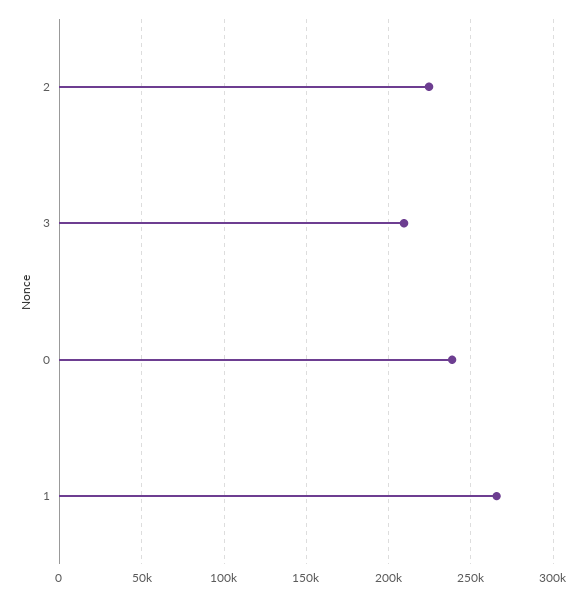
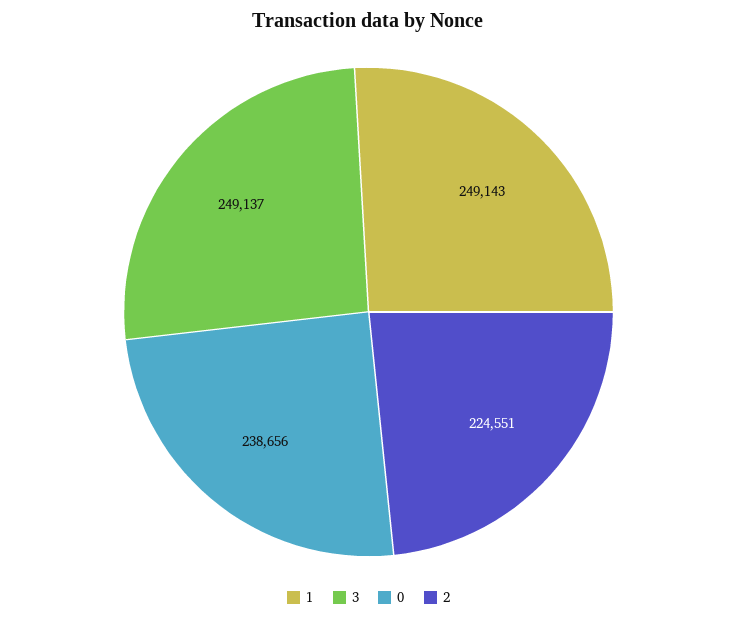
  {
    "2": 224551,
-   "3": 210000,
+   "3": 249137,
    "0": 238656,
-   "1": 265000
+   "1": 249143
  }

